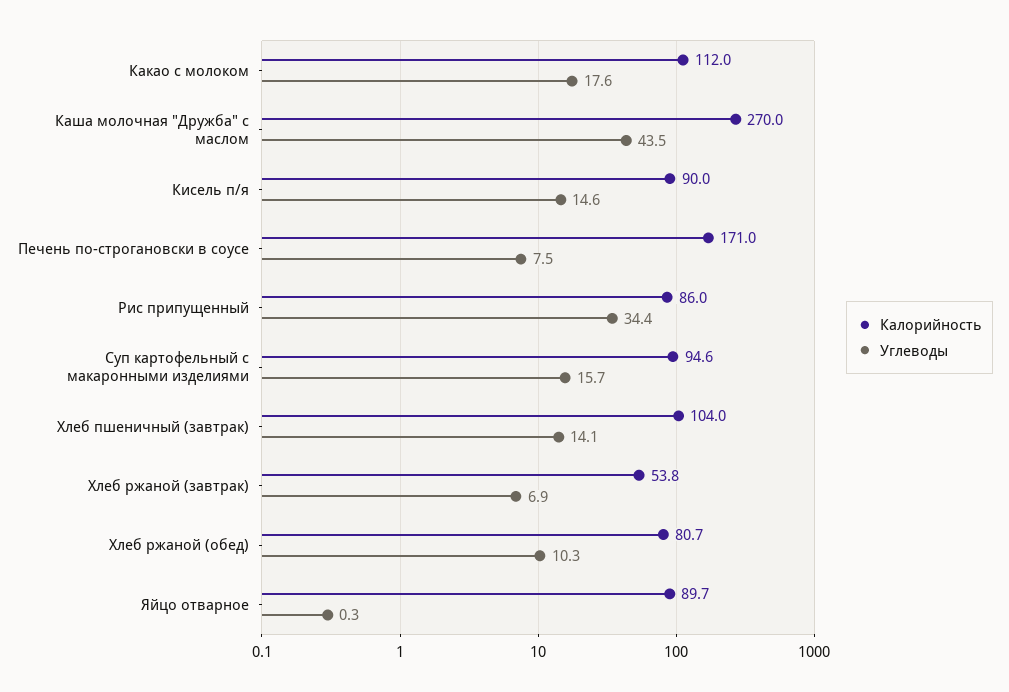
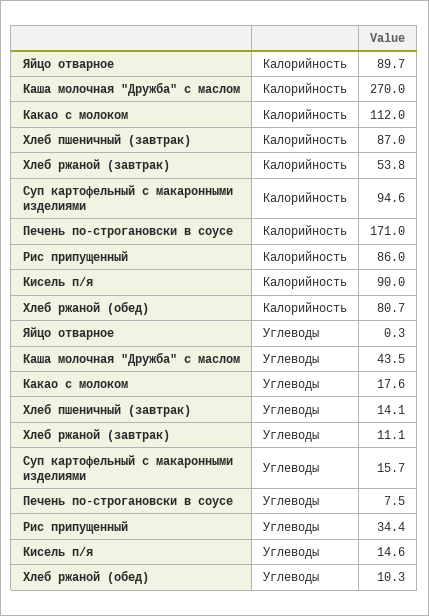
  {
    "Калорийность": {
      "Какао с молоком": 112,
      "Каша молочная \"Дружба\" с маслом": 270,
      "Кисель п/я": 90,
      "Печень по-строгановски в соусе": 171,
      "Рис припущенный": 86,
      "Суп картофельный с макаронными изделиями": 94.6,
-     "Хлеб пшеничный (завтрак)": 104,
+     "Хлеб пшеничный (завтрак)": 87,
      "Хлеб ржаной (завтрак)": 53.8,
      "Хлеб ржаной (обед)": 80.7,
      "Яйцо отварное": 89.7
    },
    "Углеводы": {
      "Какао с молоком": 17.6,
      "Каша молочная \"Дружба\" с маслом": 43.5,
      "Кисель п/я": 14.6,
      "Печень по-строгановски в соусе": 7.5,
      "Рис припущенный": 34.4,
      "Суп картофельный с макаронными изделиями": 15.7,
      "Хлеб пшеничный (завтрак)": 14.1,
-     "Хлеб ржаной (завтрак)": 6.9,
+     "Хлеб ржаной (завтрак)": 11.1,
      "Хлеб ржаной (обед)": 10.3,
      "Яйцо отварное": 0.3
    }
  }

